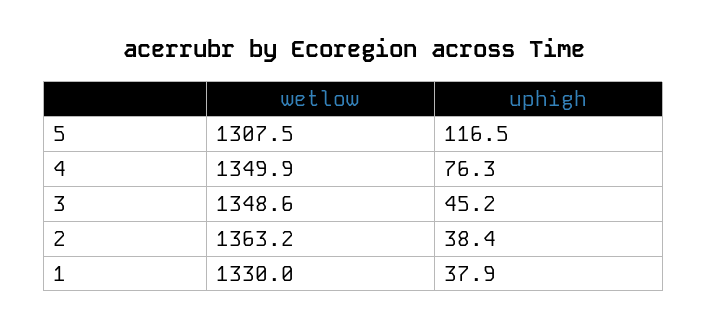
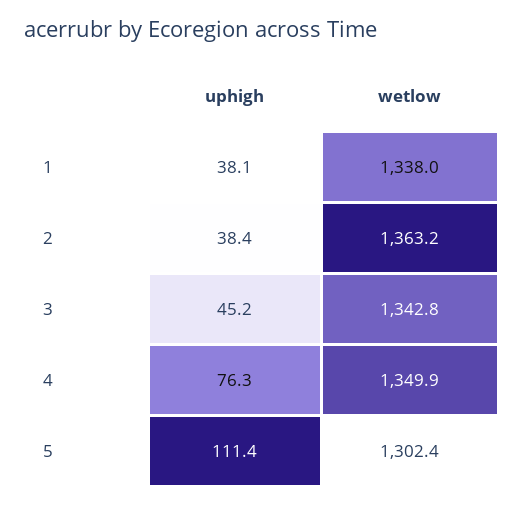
  {
    "wetlow": {
-     "5": 1307.5,
+     "5": 1302.4,
      "4": 1349.9,
-     "3": 1348.6,
+     "3": 1342.8,
      "2": 1363.2,
-     "1": 1330
+     "1": 1338
    },
    "uphigh": {
-     "5": 116.5,
+     "5": 111.4,
      "4": 76.3,
      "3": 45.2,
      "2": 38.4,
-     "1": 37.9
+     "1": 38.1
    }
  }

